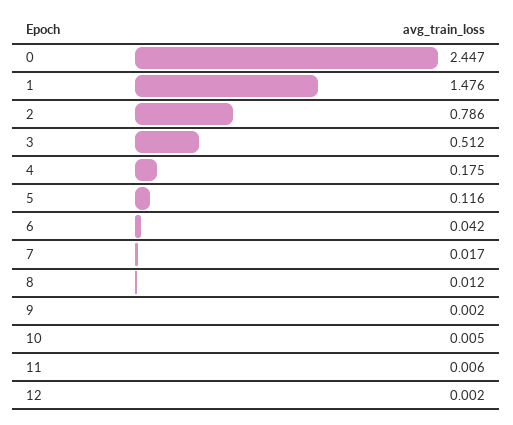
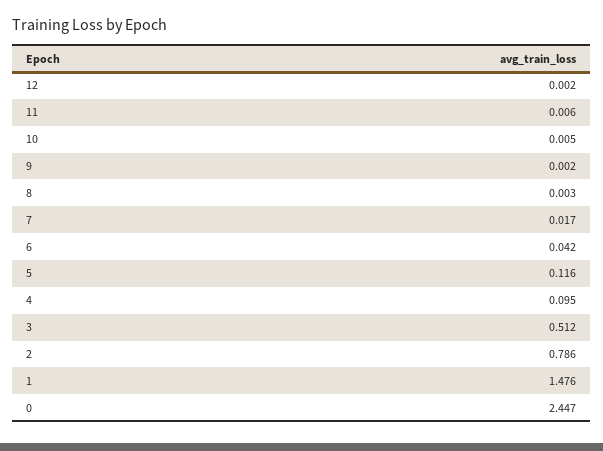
  {
    "0": 2.447,
    "1": 1.476,
    "2": 0.786,
    "3": 0.512,
-   "4": 0.175,
+   "4": 0.095,
    "5": 0.116,
    "6": 0.042,
    "7": 0.017,
-   "8": 0.012,
+   "8": 0.003,
    "9": 0.002,
    "10": 0.005,
    "11": 0.006,
    "12": 0.002
  }

